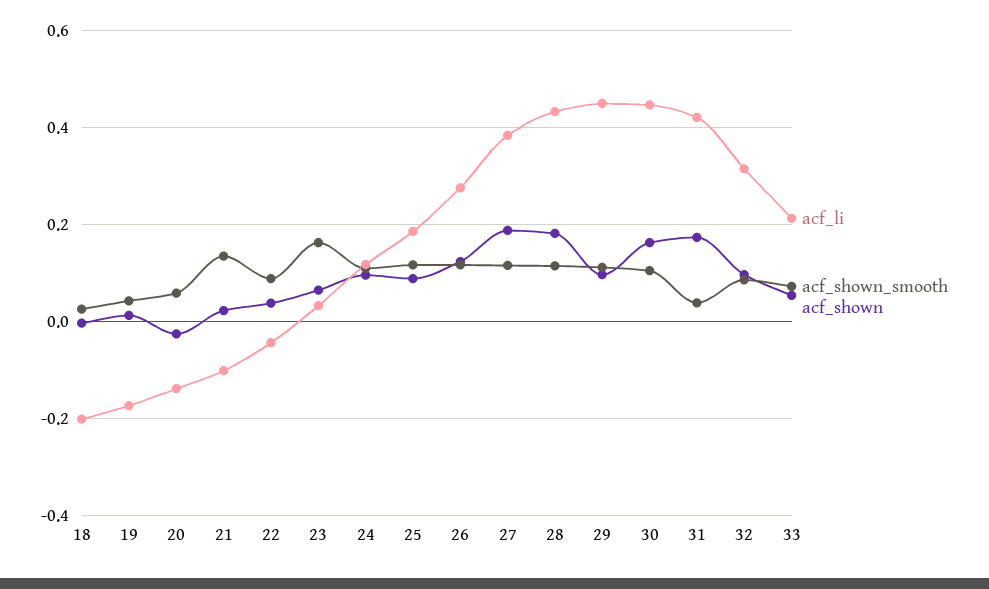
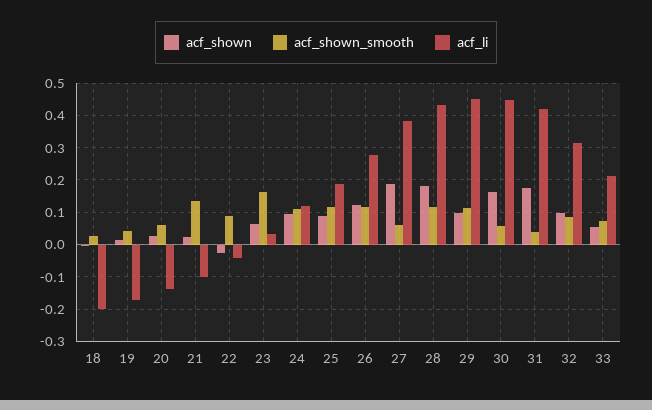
  {
    "acf_li": {
      "18": -0.2,
      "19": -0.18,
      "20": -0.14,
      "21": -0.1,
      "22": -0.04,
      "23": 0.04,
      "24": 0.12,
      "25": 0.18,
      "26": 0.28,
      "27": 0.38,
      "28": 0.44,
      "29": 0.46,
      "30": 0.44,
      "31": 0.42,
      "32": 0.32,
      "33": 0.22
    },
    "acf_shown_smooth": {
      "18": 0.02,
      "19": 0.04,
      "20": 0.06,
      "21": 0.14,
      "22": 0.08,
      "23": 0.16,
      "24": 0.12,
      "25": 0.12,
      "26": 0.12,
-     "27": 0.12,
+     "27": 0.06,
      "28": 0.12,
      "29": 0.12,
-     "30": 0.1,
+     "30": 0.06,
      "31": 0.04,
      "32": 0.08,
      "33": 0.08
    },
    "acf_shown": {
      "18": 0,
      "19": 0.02,
-     "20": -0.02,
+     "20": 0.02,
      "21": 0.02,
-     "22": 0.04,
+     "22": -0.02,
      "23": 0.06,
      "24": 0.1,
      "25": 0.08,
      "26": 0.12,
      "27": 0.18,
      "28": 0.18,
      "29": 0.1,
      "30": 0.16,
      "31": 0.18,
      "32": 0.1,
      "33": 0.06
    }
  }

